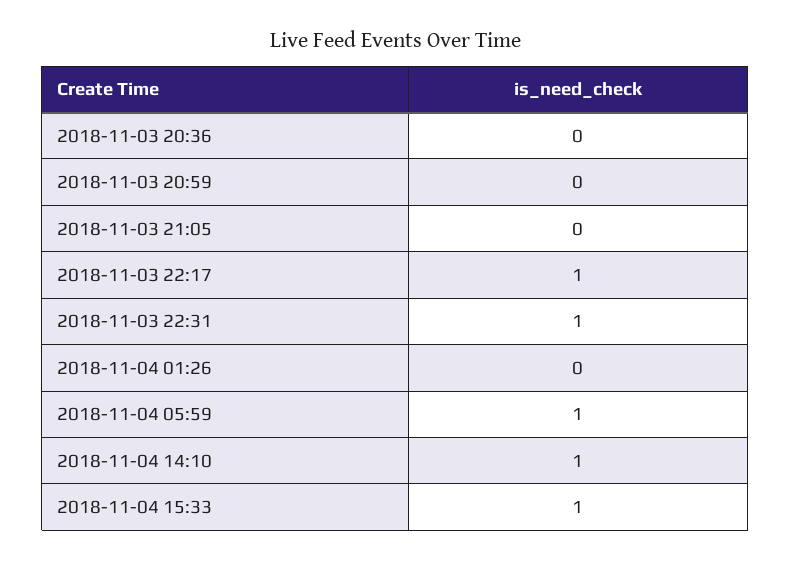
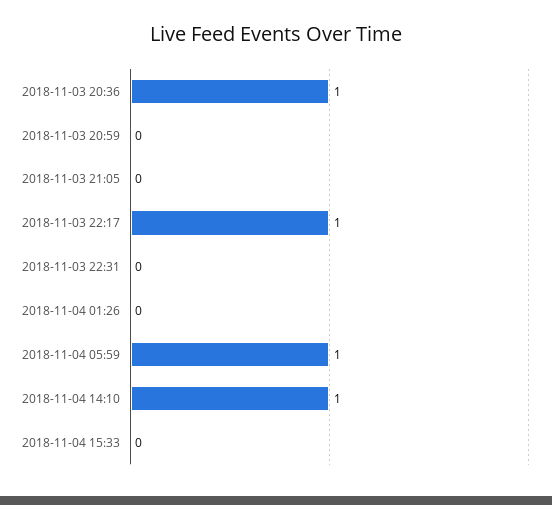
  {
-   "2018-11-03 20:36": 0,
+   "2018-11-03 20:36": 1,
    "2018-11-03 20:59": 0,
    "2018-11-03 21:05": 0,
    "2018-11-03 22:17": 1,
-   "2018-11-03 22:31": 1,
+   "2018-11-03 22:31": 0,
    "2018-11-04 01:26": 0,
    "2018-11-04 05:59": 1,
    "2018-11-04 14:10": 1,
-   "2018-11-04 15:33": 1
+   "2018-11-04 15:33": 0
  }

